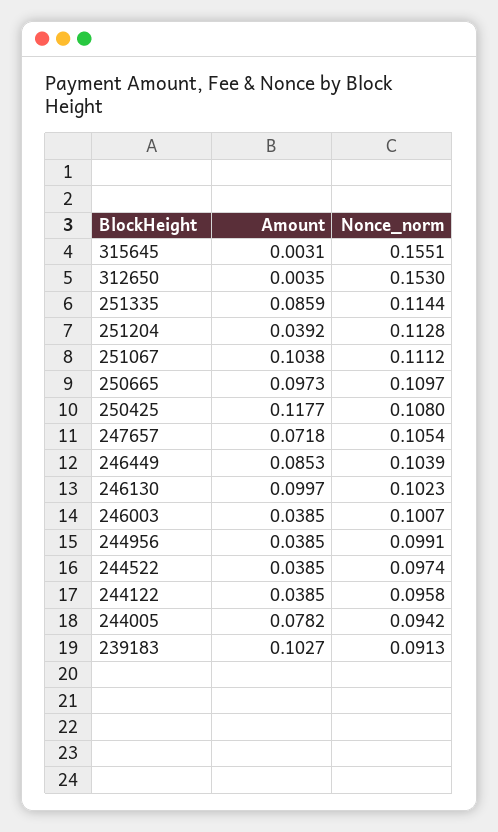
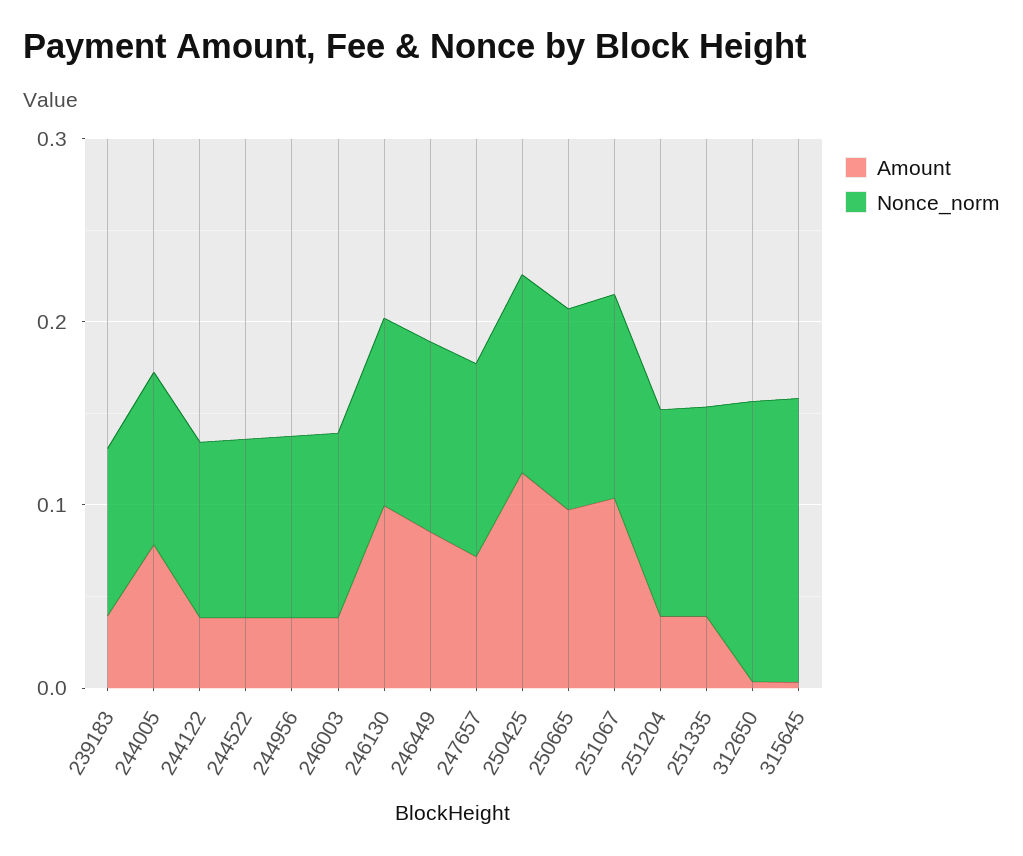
  {
    "Amount": {
      "315645": 0.0031,
      "312650": 0.0035,
-     "251335": 0.0859,
+     "251335": 0.04,
      "251204": 0.0392,
      "251067": 0.1038,
      "250665": 0.0973,
      "250425": 0.1177,
      "247657": 0.0718,
      "246449": 0.0853,
      "246130": 0.0997,
      "246003": 0.0385,
      "244956": 0.0385,
      "244522": 0.0385,
      "244122": 0.0385,
      "244005": 0.0782,
-     "239183": 0.1027
+     "239183": 0.04
    },
    "Nonce_norm": {
      "315645": 0.1551,
      "312650": 0.153,
      "251335": 0.1144,
      "251204": 0.1128,
      "251067": 0.1112,
      "250665": 0.1097,
      "250425": 0.108,
      "247657": 0.1054,
      "246449": 0.1039,
      "246130": 0.1023,
      "246003": 0.1007,
      "244956": 0.0991,
      "244522": 0.0974,
      "244122": 0.0958,
      "244005": 0.0942,
      "239183": 0.0913
    }
  }

